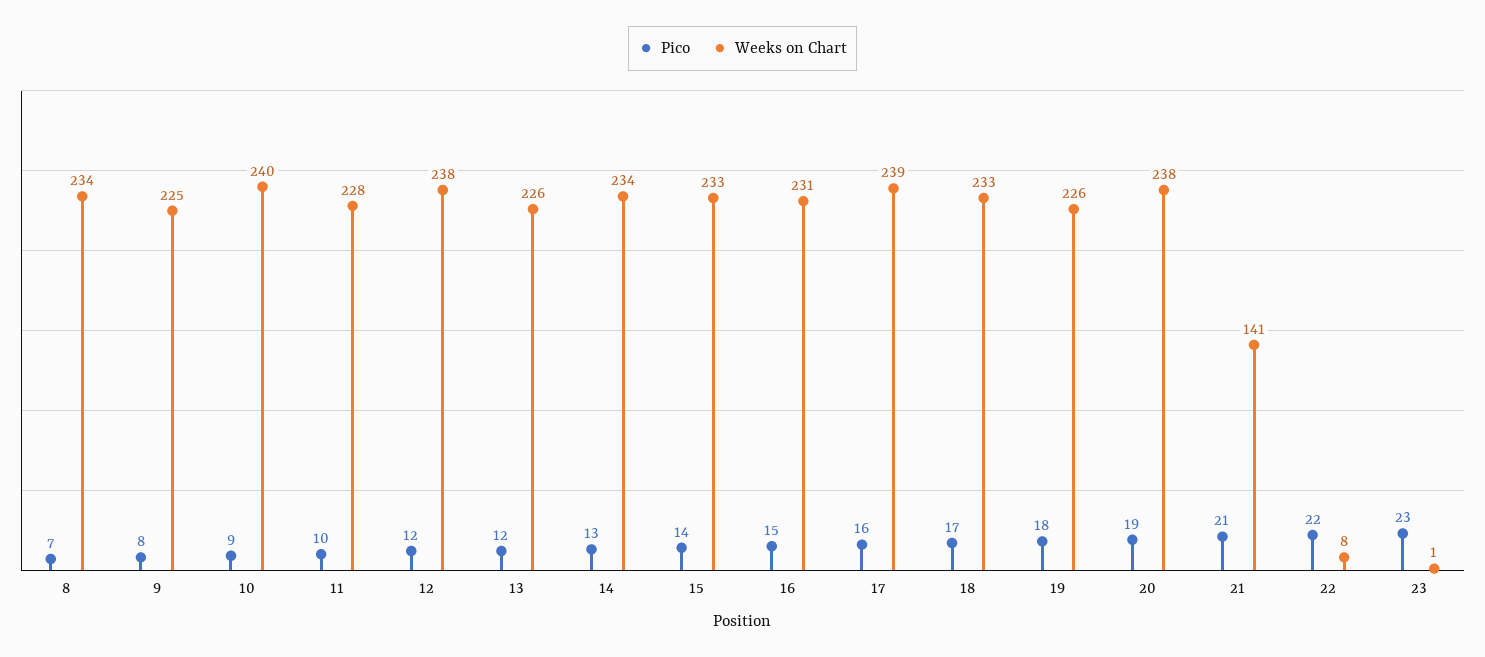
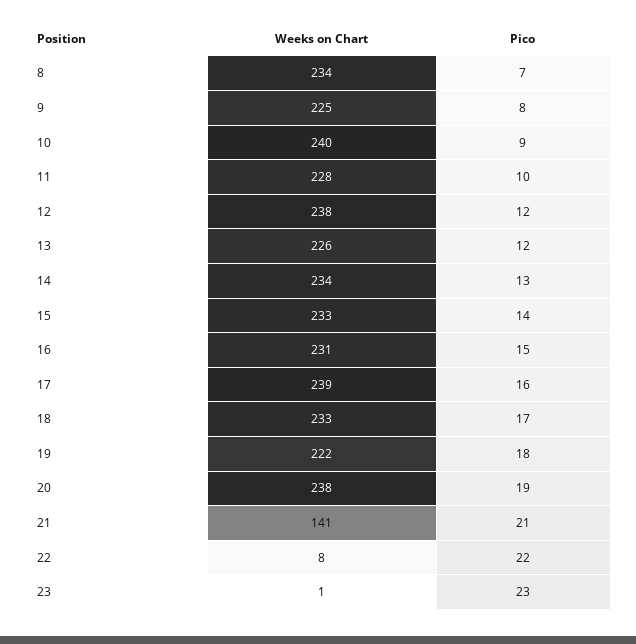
  {
    "Pico": {
      "8": 7,
      "9": 8,
      "10": 9,
      "11": 10,
      "12": 12,
      "13": 12,
      "14": 13,
      "15": 14,
      "16": 15,
      "17": 16,
      "18": 17,
      "19": 18,
      "20": 19,
      "21": 21,
      "22": 22,
      "23": 23
    },
    "Weeks on Chart": {
      "8": 234,
      "9": 225,
      "10": 240,
      "11": 228,
      "12": 238,
      "13": 226,
      "14": 234,
      "15": 233,
      "16": 231,
      "17": 239,
      "18": 233,
-     "19": 226,
+     "19": 222,
      "20": 238,
      "21": 141,
      "22": 8,
      "23": 1
    }
  }

